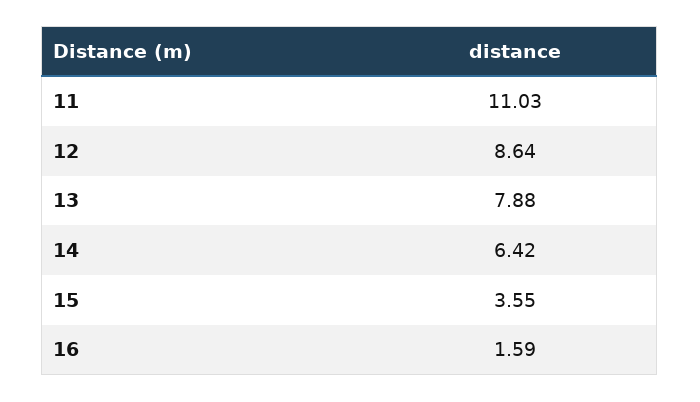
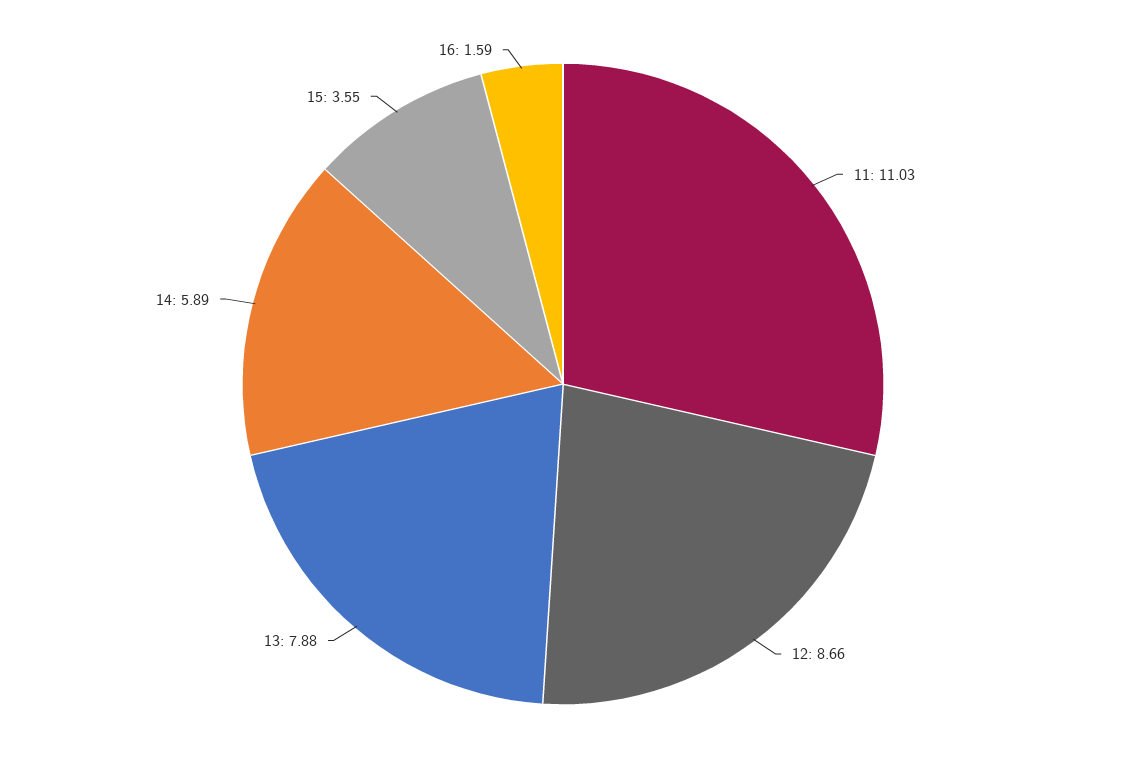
  {
    "11": 11.03,
-   "12": 8.64,
+   "12": 8.66,
    "13": 7.88,
-   "14": 6.42,
+   "14": 5.89,
    "15": 3.55,
    "16": 1.59
  }

